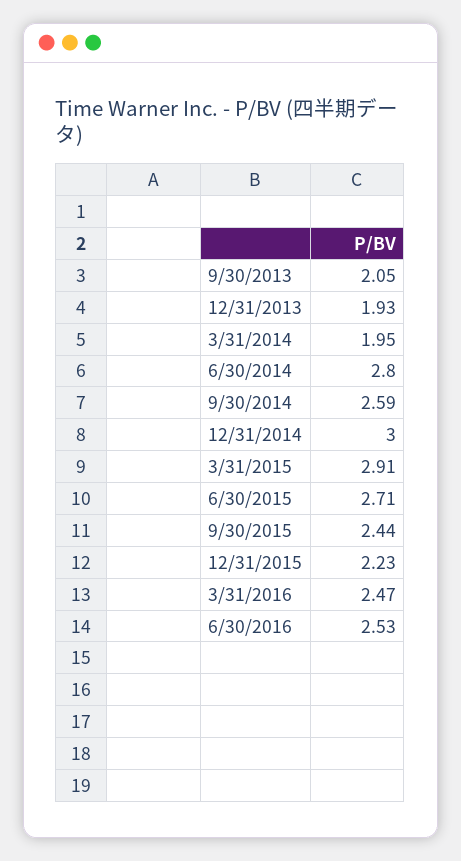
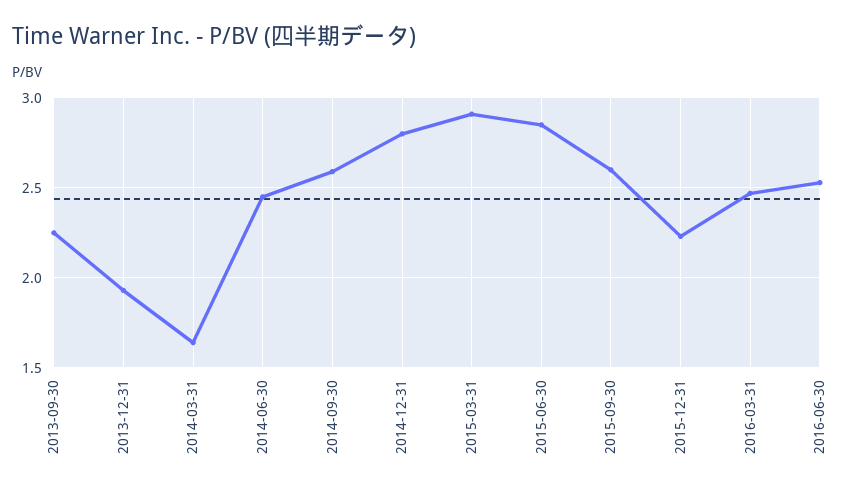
  {
-   "9/30/2013": 2.05,
+   "9/30/2013": 2.25,
    "12/31/2013": 1.93,
-   "3/31/2014": 1.95,
+   "3/31/2014": 1.65,
-   "6/30/2014": 2.8,
+   "6/30/2014": 2.45,
    "9/30/2014": 2.59,
-   "12/31/2014": 3,
+   "12/31/2014": 2.8,
    "3/31/2015": 2.91,
-   "6/30/2015": 2.71,
+   "6/30/2015": 2.85,
-   "9/30/2015": 2.44,
+   "9/30/2015": 2.6,
    "12/31/2015": 2.23,
    "3/31/2016": 2.47,
    "6/30/2016": 2.53
  }

